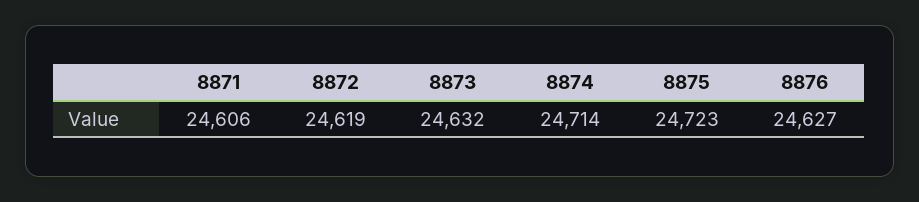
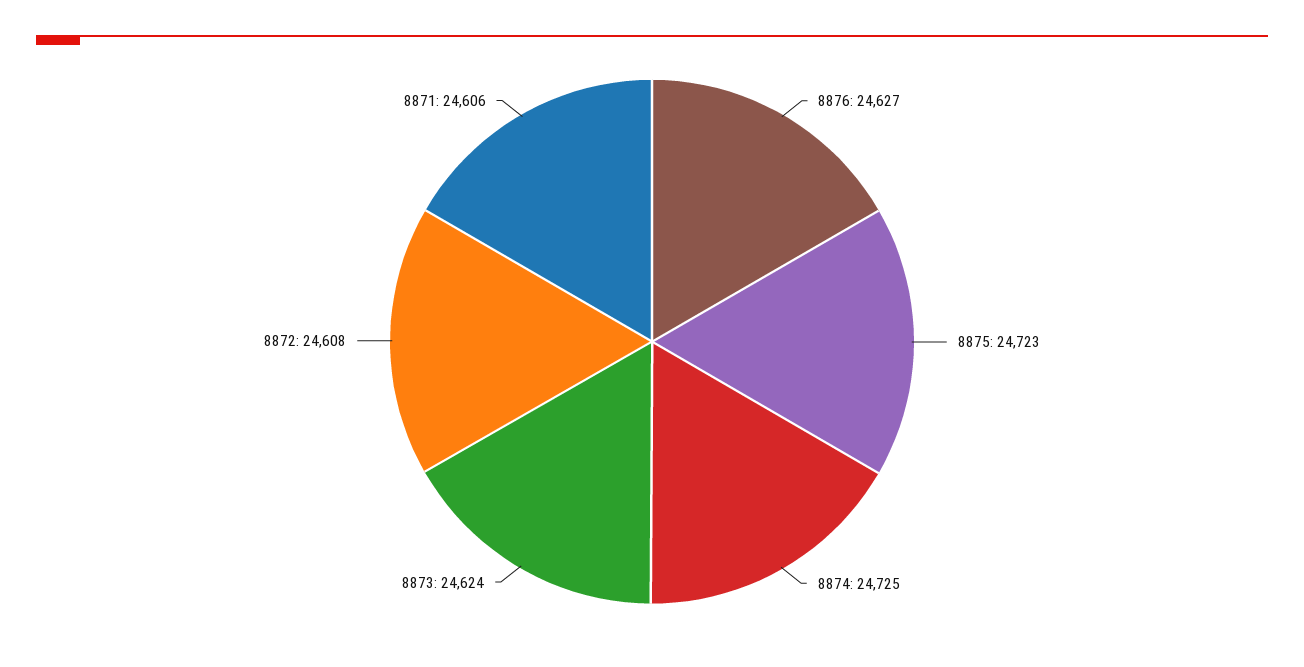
  {
    "8871": 24606,
-   "8872": 24619,
+   "8872": 24608,
-   "8873": 24632,
+   "8873": 24624,
-   "8874": 24714,
+   "8874": 24725,
    "8875": 24723,
    "8876": 24627
  }

